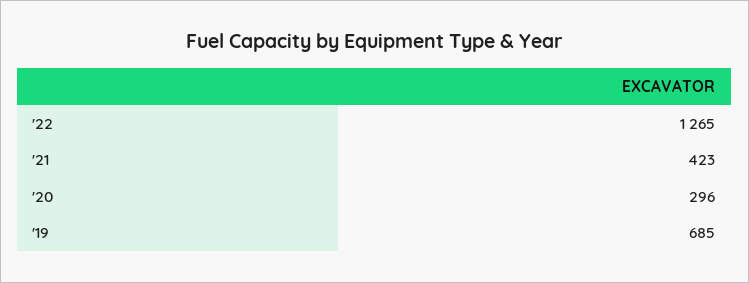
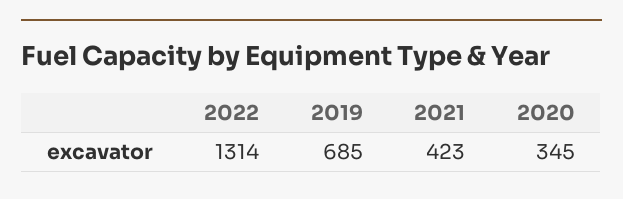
  {
-   "'22": 1265,
+   "'22": 1314,
    "'21": 423,
-   "'20": 296,
+   "'20": 345,
    "'19": 685
  }

